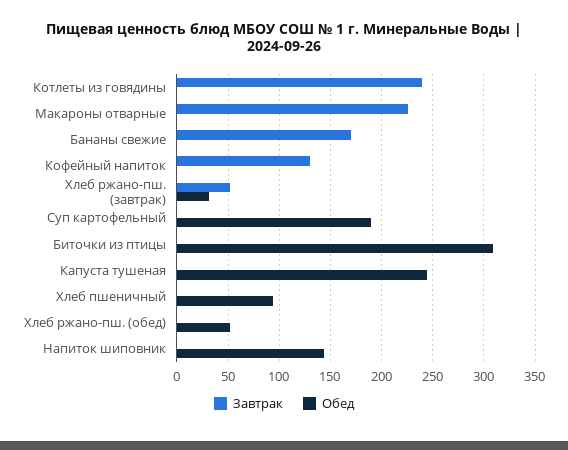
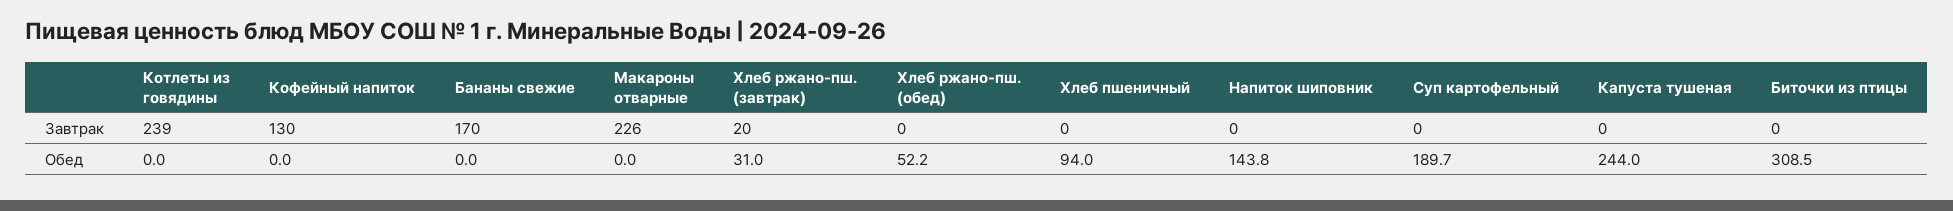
  {
    "Завтрак": {
      "Котлеты из говядины": 239,
      "Макароны отварные": 226,
      "Бананы свежие": 170,
      "Кофейный напиток": 130,
-     "Хлеб ржано-пш. (завтрак)": 50,
+     "Хлеб ржано-пш. (завтрак)": 20,
      "Суп картофельный": 0,
      "Биточки из птицы": 0,
      "Капуста тушеная": 0,
      "Хлеб пшеничный": 0,
      "Хлеб ржано-пш. (обед)": 0,
      "Напиток шиповник": 0
    },
    "Обед": {
      "Котлеты из говядины": 0,
      "Макароны отварные": 0,
      "Бананы свежие": 0,
      "Кофейный напиток": 0,
      "Хлеб ржано-пш. (завтрак)": 31,
      "Суп картофельный": 189.7,
      "Биточки из птицы": 308.5,
      "Капуста тушеная": 244,
      "Хлеб пшеничный": 94,
      "Хлеб ржано-пш. (обед)": 52.2,
      "Напиток шиповник": 143.8
    }
  }

